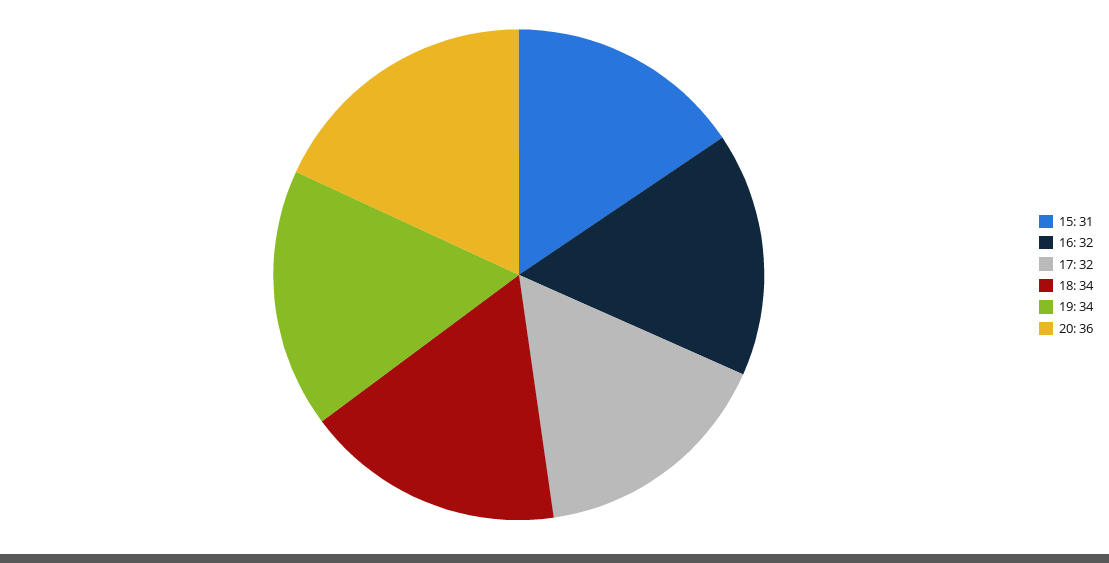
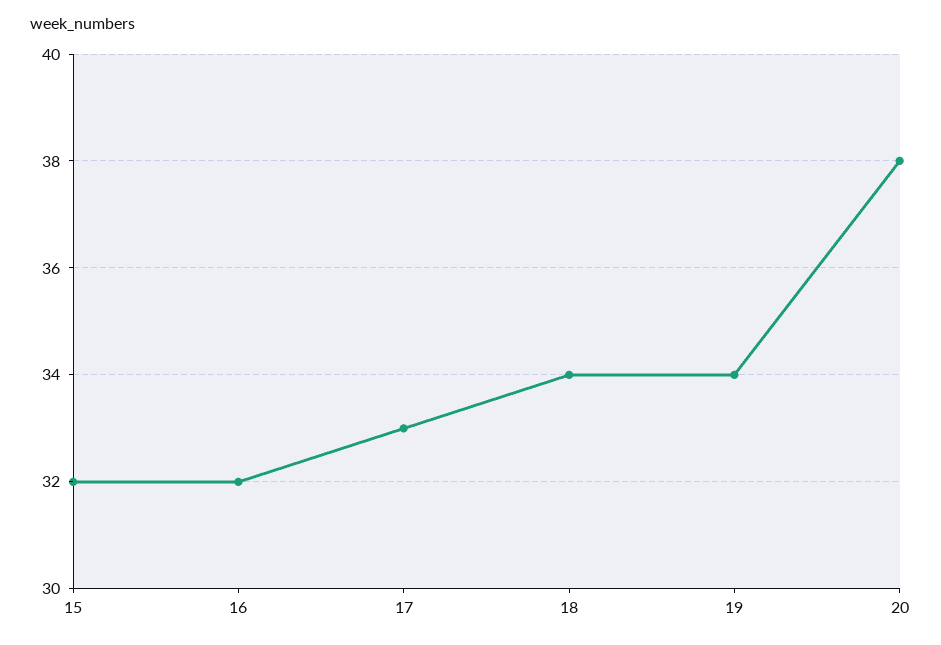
  {
-   "15": 31,
+   "15": 32,
    "16": 32,
-   "17": 32,
+   "17": 33,
    "18": 34,
    "19": 34,
-   "20": 36
+   "20": 38
  }

